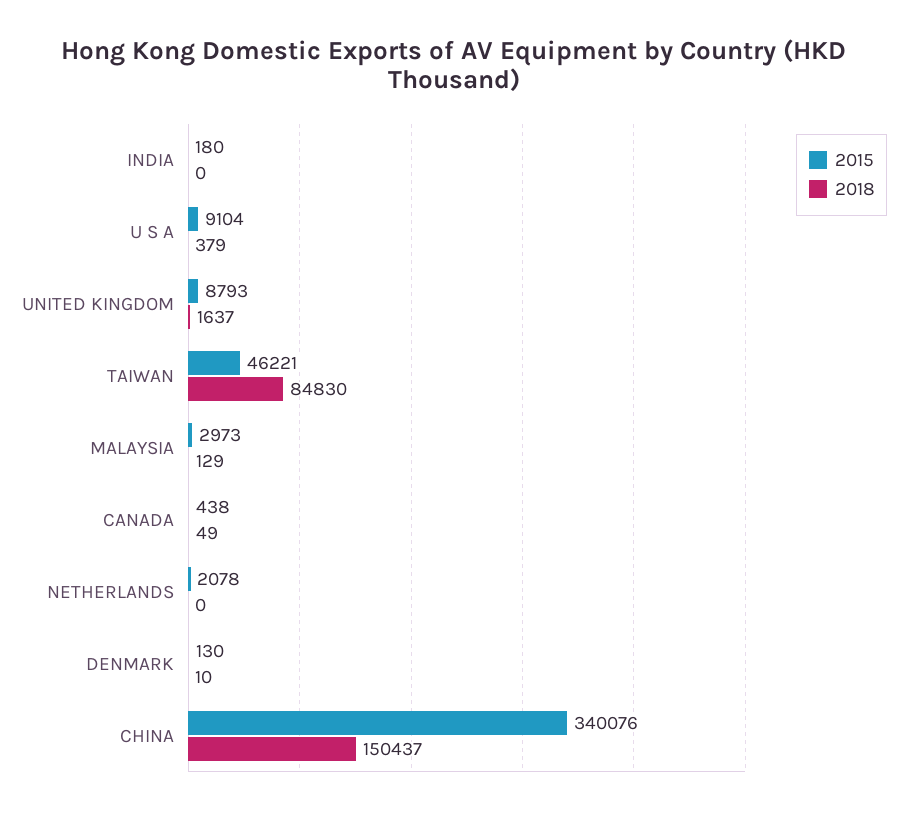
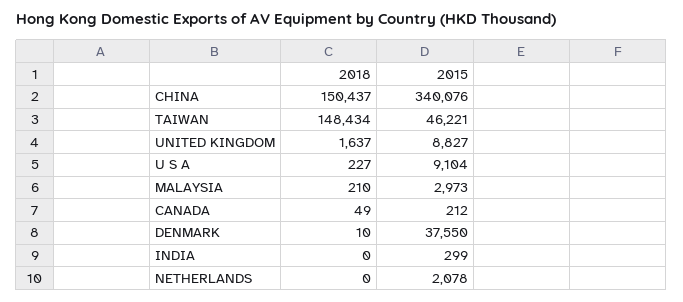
  {
    "2015": {
-     "INDIA": 180,
+     "INDIA": 299,
      "U S A": 9104,
-     "UNITED KINGDOM": 8793,
+     "UNITED KINGDOM": 8827,
      "TAIWAN": 46221,
      "MALAYSIA": 2973,
-     "CANADA": 438,
+     "CANADA": 212,
      "NETHERLANDS": 2078,
-     "DENMARK": 130,
+     "DENMARK": 37550,
      "CHINA": 340076
    },
    "2018": {
      "INDIA": 0,
-     "U S A": 379,
+     "U S A": 227,
      "UNITED KINGDOM": 1637,
-     "TAIWAN": 84830,
+     "TAIWAN": 148434,
-     "MALAYSIA": 129,
+     "MALAYSIA": 210,
      "CANADA": 49,
      "NETHERLANDS": 0,
      "DENMARK": 10,
      "CHINA": 150437
    }
  }

